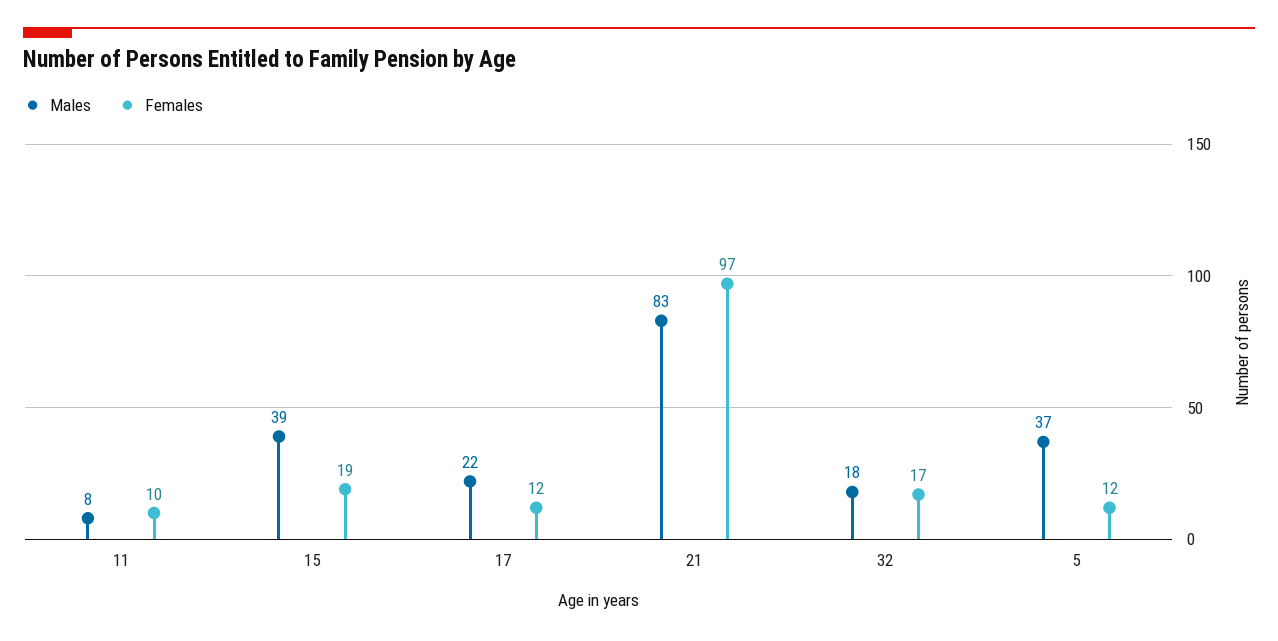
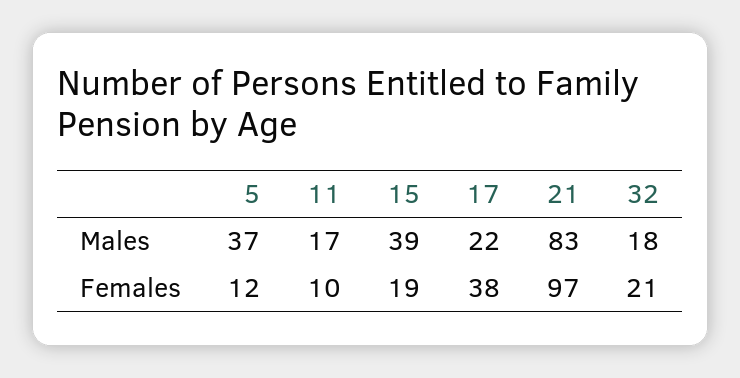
  {
    "Males": {
-     "11": 8,
+     "11": 17,
      "15": 39,
      "17": 22,
      "21": 83,
      "32": 18,
      "5": 37
    },
    "Females": {
      "11": 10,
      "15": 19,
-     "17": 12,
+     "17": 38,
      "21": 97,
-     "32": 17,
+     "32": 21,
      "5": 12
    }
  }

